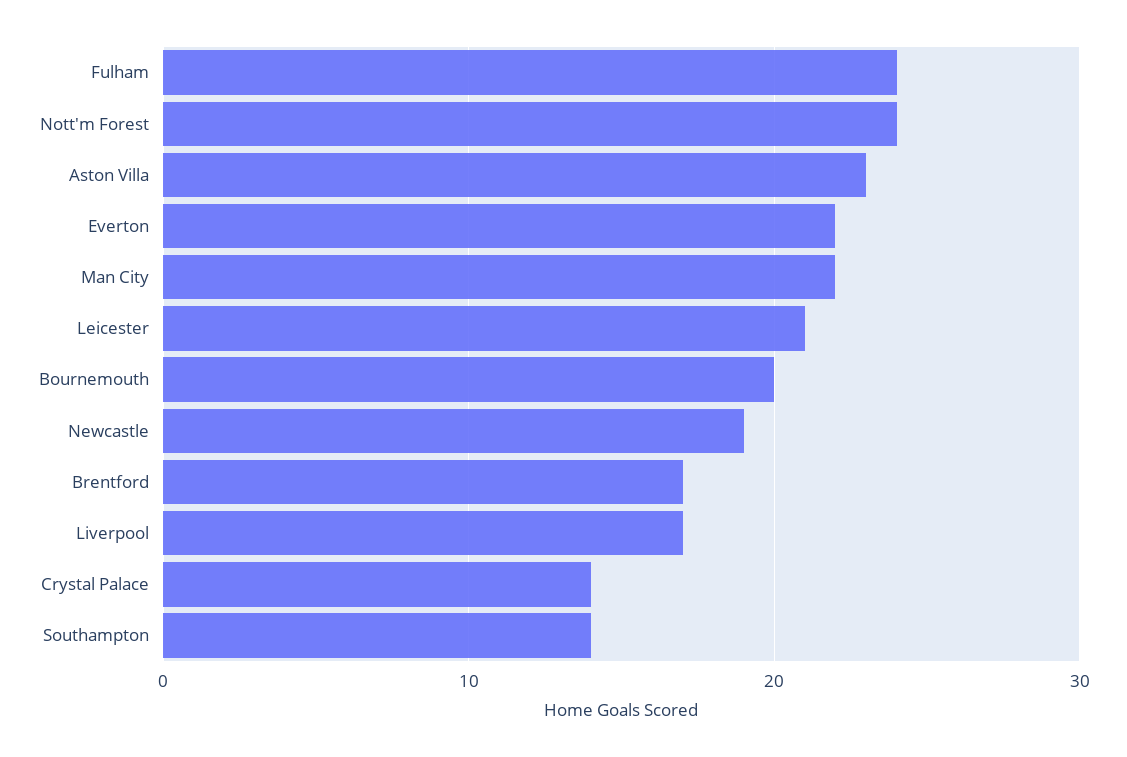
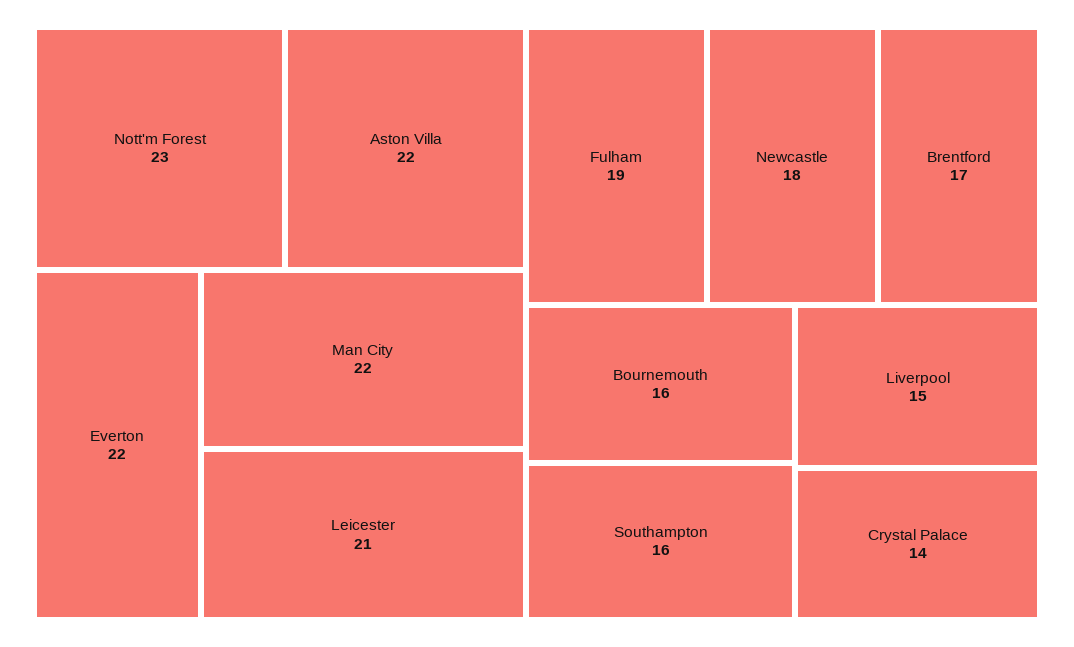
  {
-   "Fulham": 24,
+   "Fulham": 19,
-   "Nott'm Forest": 24,
+   "Nott'm Forest": 23,
-   "Aston Villa": 23,
+   "Aston Villa": 22,
    "Everton": 22,
    "Man City": 22,
    "Leicester": 21,
-   "Bournemouth": 20,
+   "Bournemouth": 16,
-   "Newcastle": 19,
+   "Newcastle": 18,
    "Brentford": 17,
-   "Liverpool": 17,
+   "Liverpool": 15,
    "Crystal Palace": 14,
-   "Southampton": 14
+   "Southampton": 16
  }

